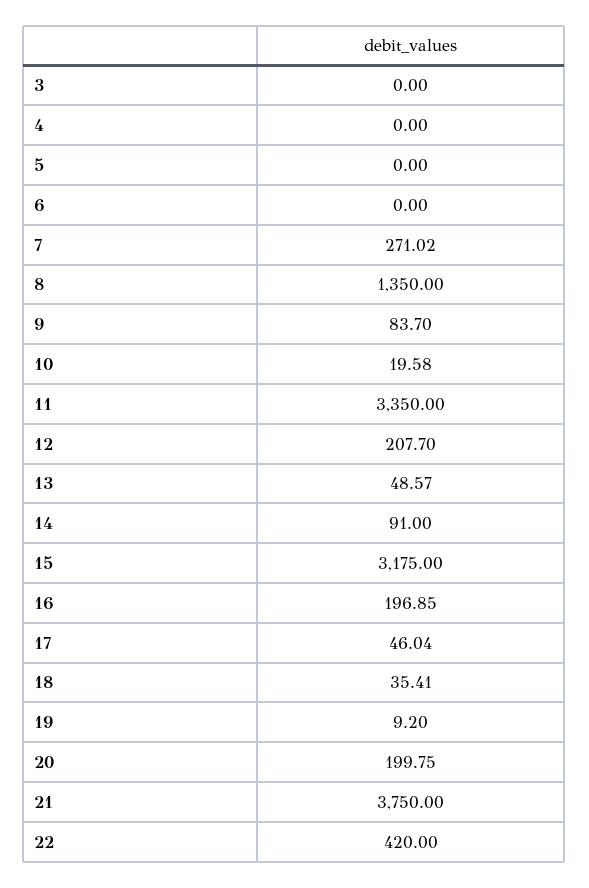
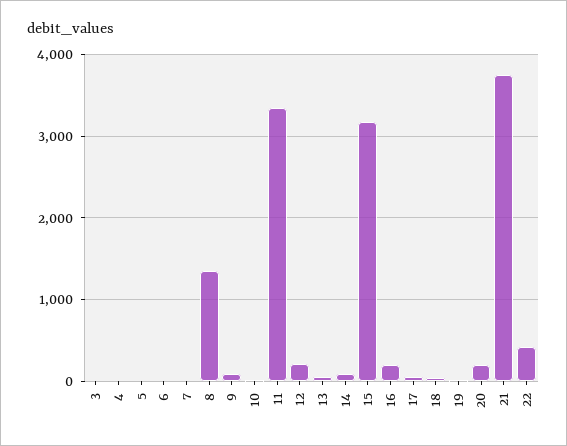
  {
    "3": 0,
    "4": 0,
    "5": 0,
    "6": 0,
-   "7": 271.02,
+   "7": 0,
    "8": 1350,
    "9": 83.7,
    "10": 19.58,
    "11": 3350,
    "12": 207.7,
    "13": 48.57,
    "14": 91,
    "15": 3175,
    "16": 196.85,
    "17": 46.04,
    "18": 35.41,
    "19": 9.2,
    "20": 199.75,
    "21": 3750,
    "22": 420
  }

